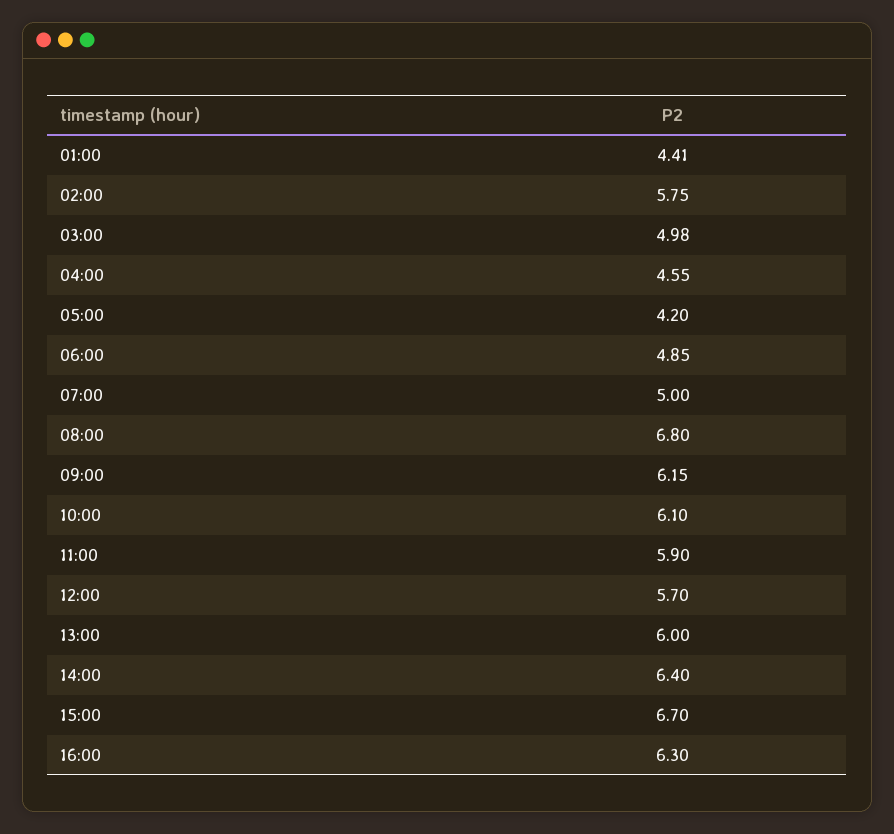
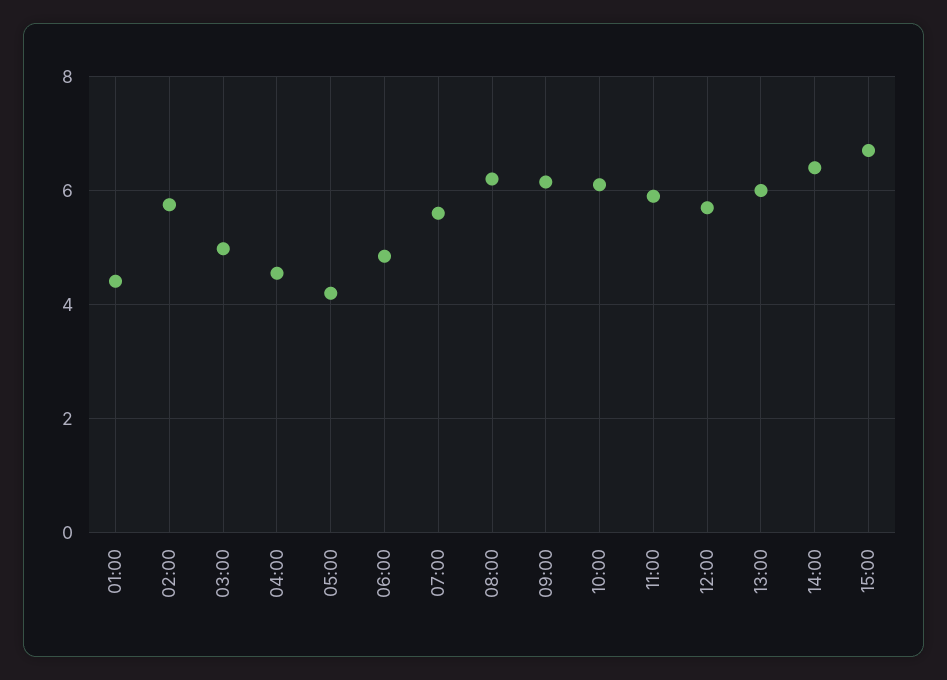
  {
    "01:00": 4.41,
    "02:00": 5.75,
    "03:00": 4.98,
    "04:00": 4.55,
    "05:00": 4.2,
    "06:00": 4.85,
-   "07:00": 5,
+   "07:00": 5.6,
-   "08:00": 6.8,
+   "08:00": 6.2,
    "09:00": 6.15,
    "10:00": 6.1,
    "11:00": 5.9,
    "12:00": 5.7,
    "13:00": 6,
    "14:00": 6.4,
-   "15:00": 6.7,
+   "15:00": 6.7
-   "16:00": 6.3
  }

